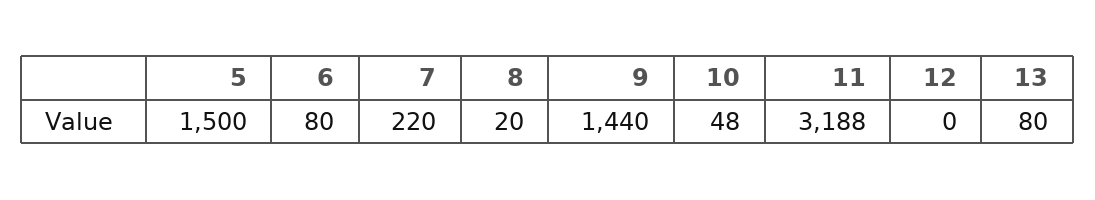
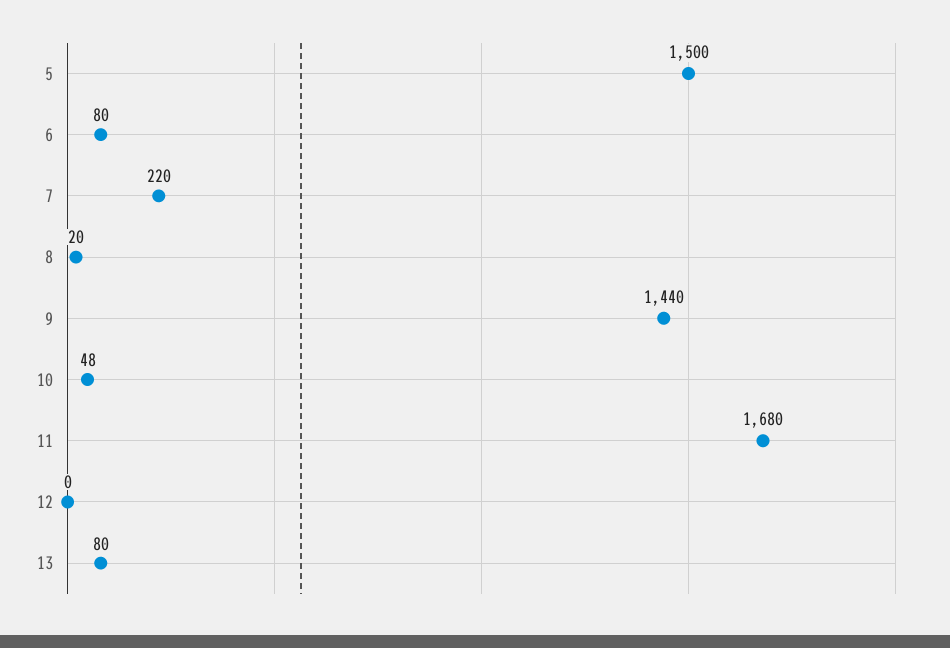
  {
    "5": 1500,
    "6": 80,
    "7": 220,
    "8": 20,
    "9": 1440,
    "10": 48,
-   "11": 3188,
+   "11": 1680,
    "12": 0,
    "13": 80
  }

